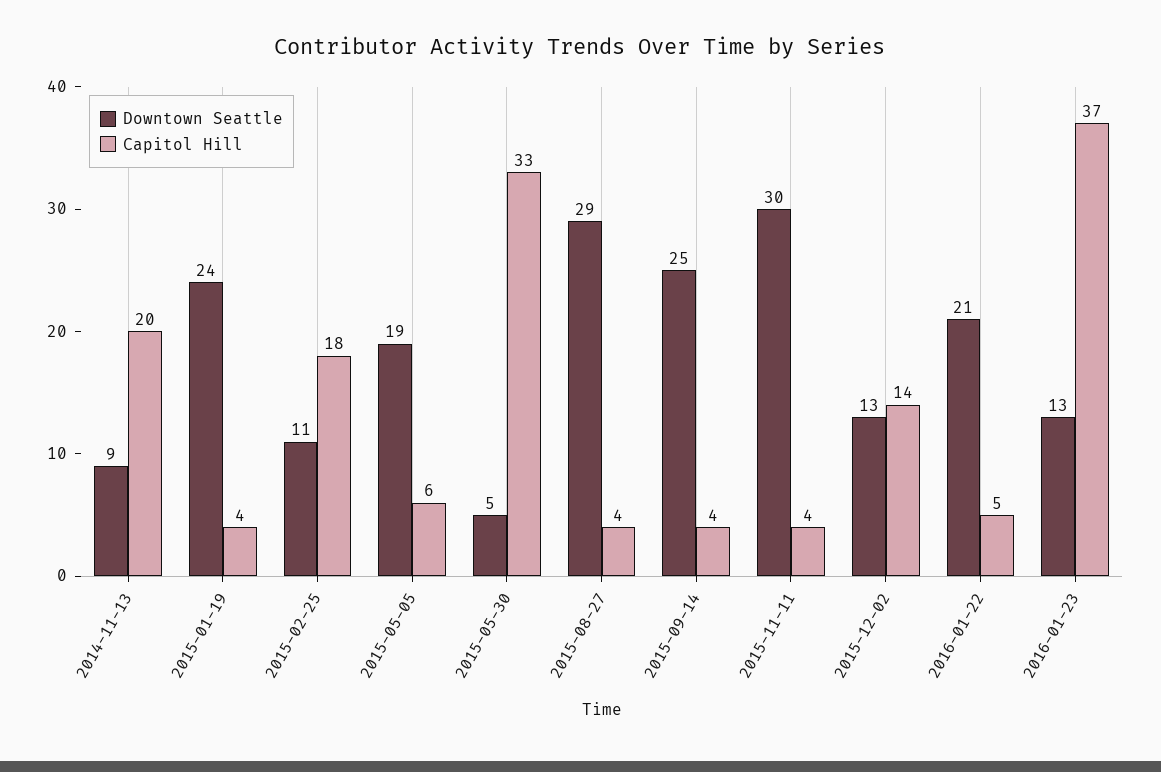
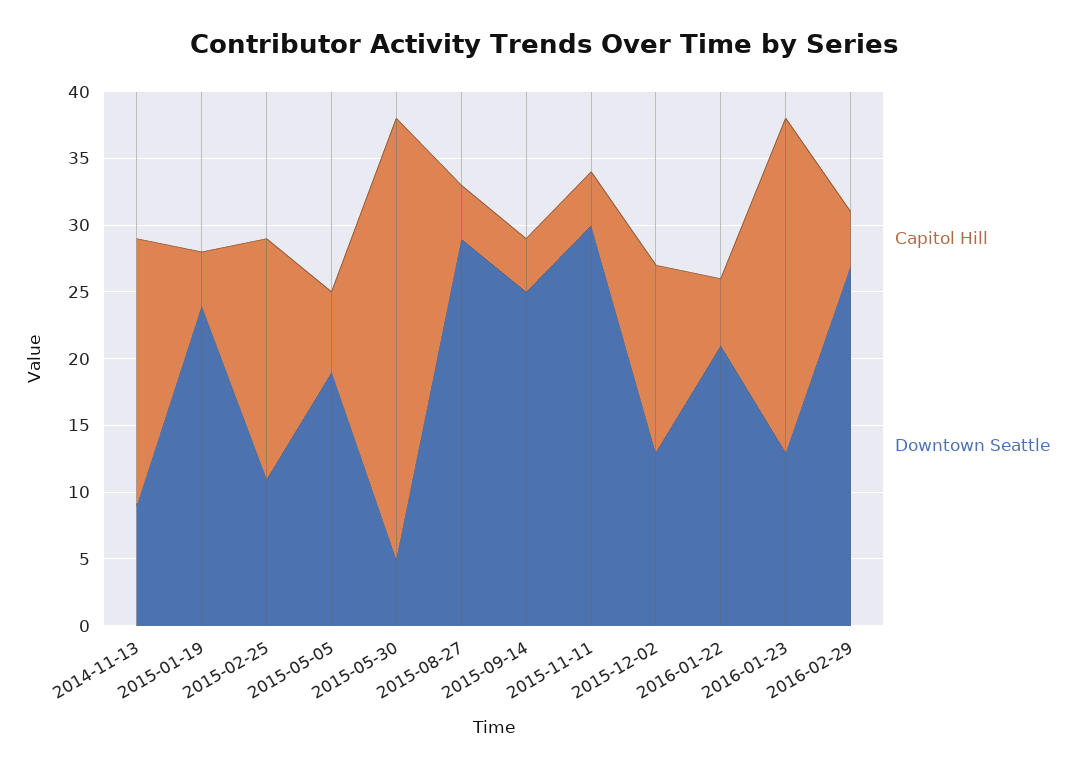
  {
    "Downtown Seattle": {
      "2014-11-13": 9,
      "2015-01-19": 24,
      "2015-02-25": 11,
      "2015-05-05": 19,
      "2015-05-30": 5,
      "2015-08-27": 29,
      "2015-09-14": 25,
      "2015-11-11": 30,
      "2015-12-02": 13,
      "2016-01-22": 21,
-     "2016-01-23": 13
+     "2016-01-23": 13,
+     "2016-02-29": 27
    },
    "Capitol Hill": {
      "2014-11-13": 20,
      "2015-01-19": 4,
      "2015-02-25": 18,
      "2015-05-05": 6,
      "2015-05-30": 33,
      "2015-08-27": 4,
      "2015-09-14": 4,
      "2015-11-11": 4,
      "2015-12-02": 14,
      "2016-01-22": 5,
-     "2016-01-23": 37
+     "2016-01-23": 25,
+     "2016-02-29": 4
    }
  }

